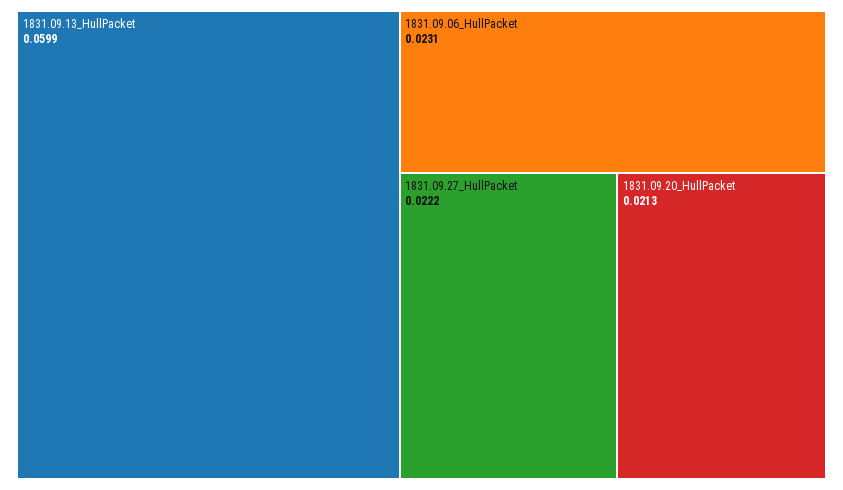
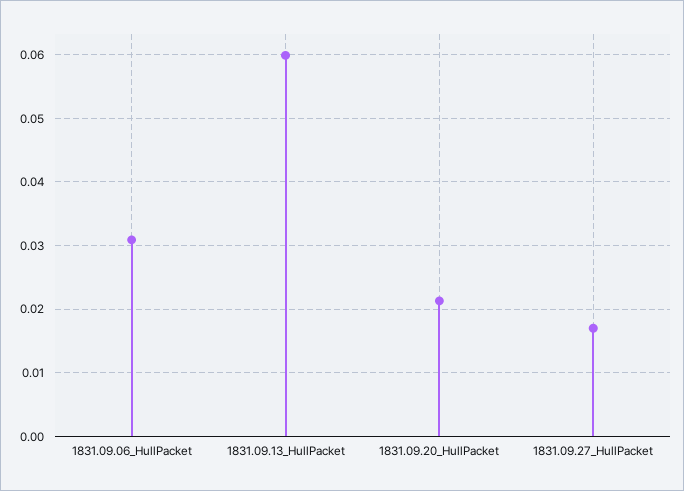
  {
    "1831.09.13_HullPacket": 0.0599,
-   "1831.09.06_HullPacket": 0.0231,
+   "1831.09.06_HullPacket": 0.031,
-   "1831.09.27_HullPacket": 0.0222,
+   "1831.09.27_HullPacket": 0.017,
    "1831.09.20_HullPacket": 0.0213
  }

